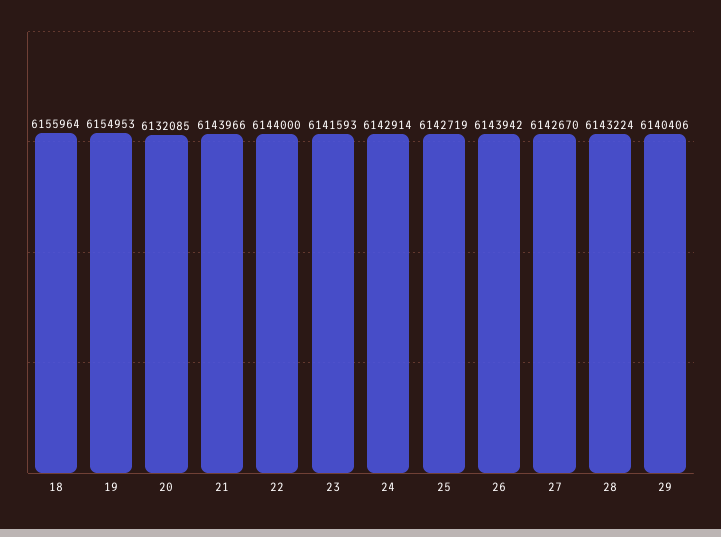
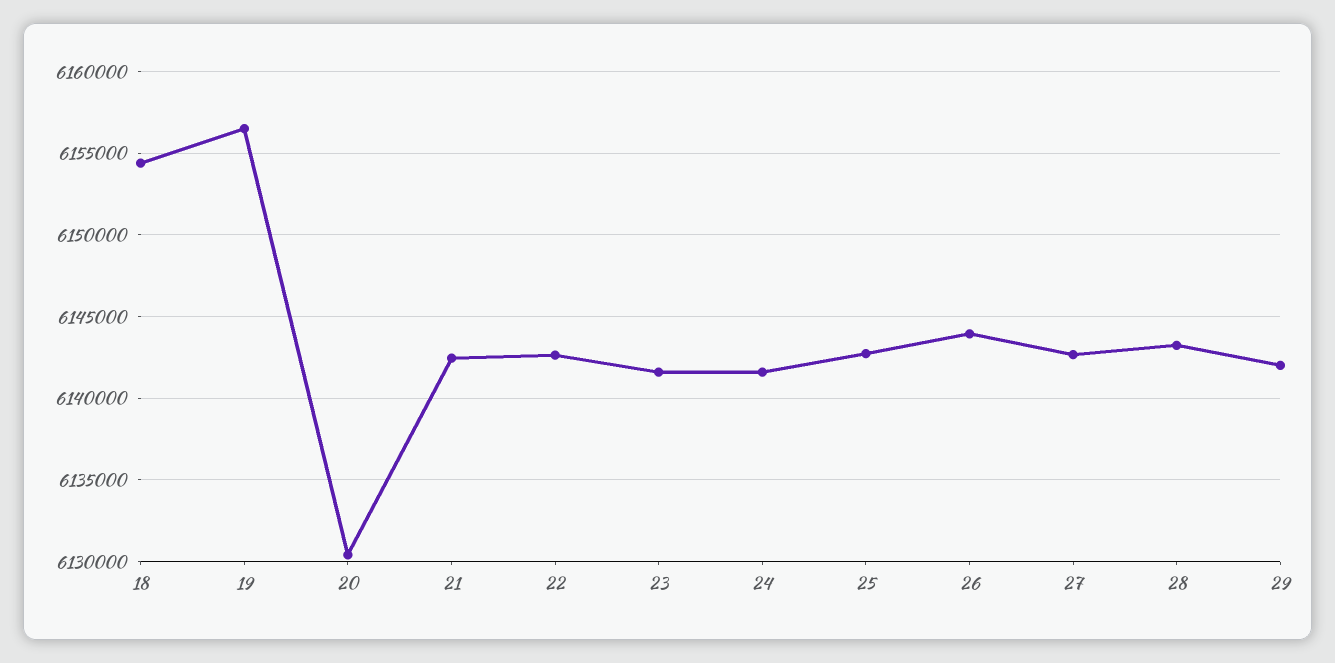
  {
-   "18": 6155964,
+   "18": 6154500,
-   "19": 6154953,
+   "19": 6156500,
-   "20": 6132085,
+   "20": 6130500,
-   "21": 6143966,
+   "21": 6142500,
-   "22": 6144000,
+   "22": 6142500,
    "23": 6141593,
-   "24": 6142914,
+   "24": 6141500,
    "25": 6142719,
    "26": 6143942,
    "27": 6142670,
    "28": 6143224,
-   "29": 6140406
+   "29": 6142000
  }

